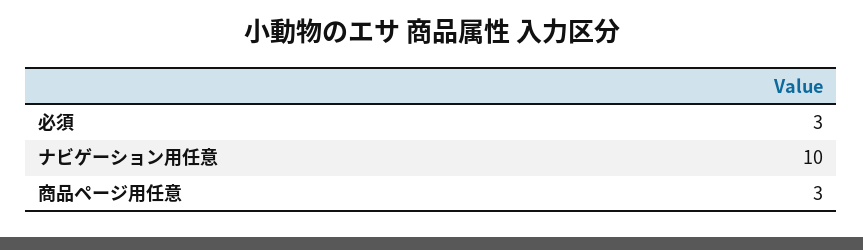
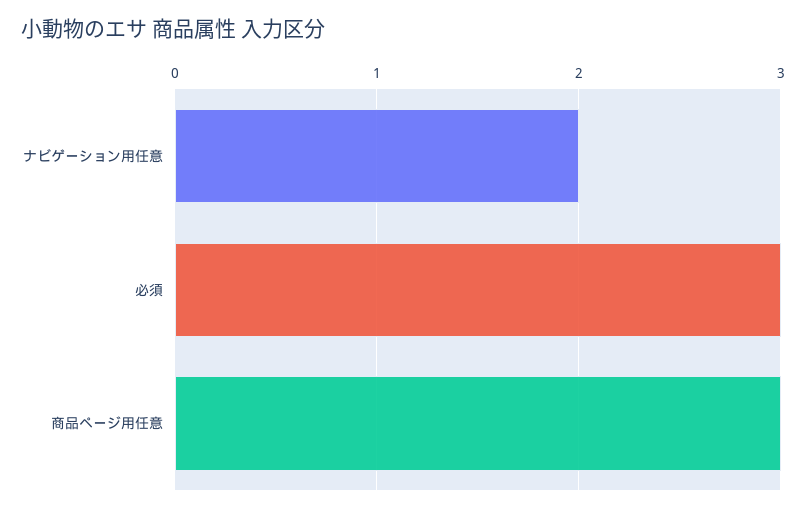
  {
    "必須": 3,
-   "ナビゲーション用任意": 10,
+   "ナビゲーション用任意": 2,
    "商品ページ用任意": 3
  }

